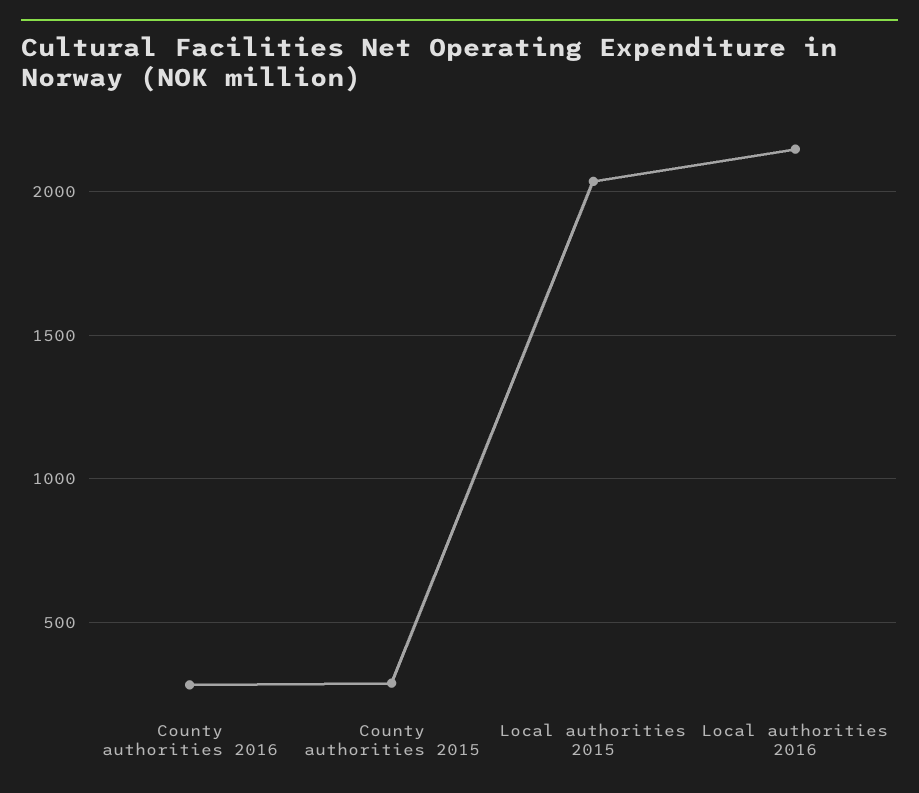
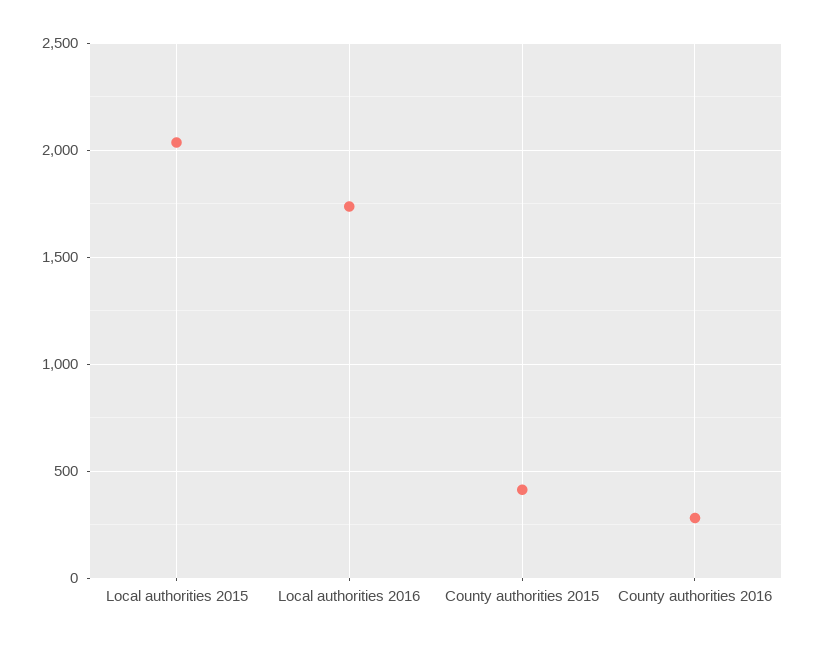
  {
    "County authorities 2016": 300,
-   "County authorities 2015": 300,
+   "County authorities 2015": 400,
    "Local authorities 2015": 2050,
-   "Local authorities 2016": 2150
+   "Local authorities 2016": 1750
  }

